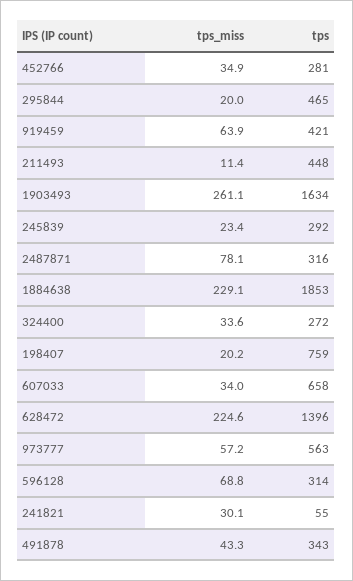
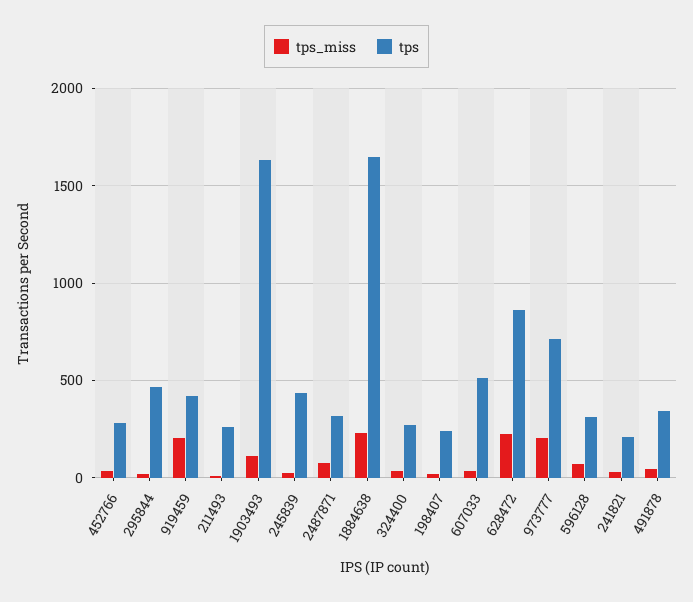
  {
    "tps_miss": {
      "452766": 34.9,
      "295844": 20,
-     "919459": 63.9,
+     "919459": 200,
      "211493": 11.4,
-     "1903493": 261.1,
+     "1903493": 100,
      "245839": 23.4,
      "2487871": 78.1,
      "1884638": 229.1,
      "324400": 33.6,
      "198407": 20.2,
      "607033": 34,
      "628472": 224.6,
-     "973777": 57.2,
+     "973777": 200,
      "596128": 68.8,
      "241821": 30.1,
      "491878": 43.3
    },
    "tps": {
      "452766": 281,
      "295844": 465,
      "919459": 421,
-     "211493": 448,
+     "211493": 250,
      "1903493": 1634,
-     "245839": 292,
+     "245839": 450,
      "2487871": 316,
-     "1884638": 1853,
+     "1884638": 1650,
      "324400": 272,
-     "198407": 759,
+     "198407": 250,
-     "607033": 658,
+     "607033": 500,
-     "628472": 1396,
+     "628472": 850,
-     "973777": 563,
+     "973777": 700,
      "596128": 314,
-     "241821": 55,
+     "241821": 200,
      "491878": 343
    }
  }

